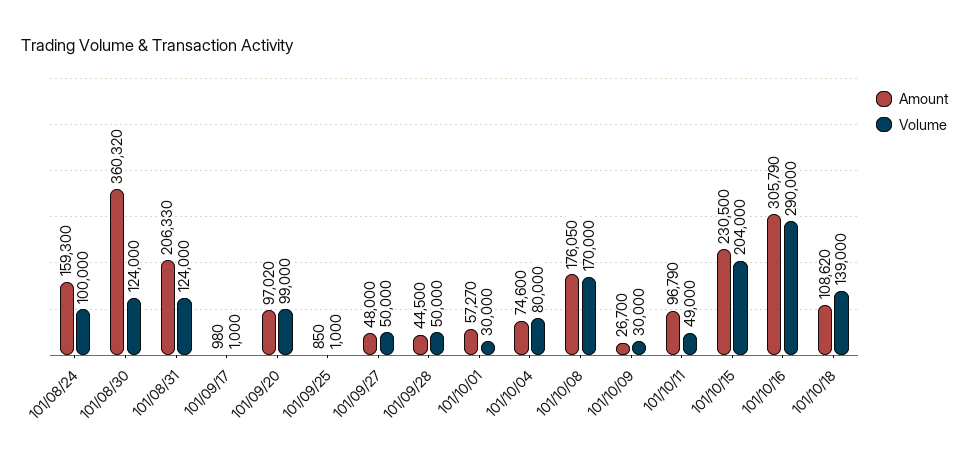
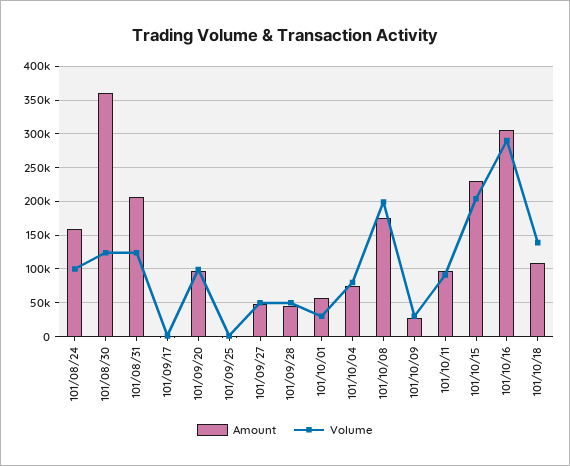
  {
    "Amount": {
      "101/08/24": 159300,
      "101/08/30": 360320,
      "101/08/31": 206330,
      "101/09/17": 980,
      "101/09/20": 97020,
      "101/09/25": 850,
      "101/09/27": 48000,
      "101/09/28": 44500,
      "101/10/01": 57270,
      "101/10/04": 74600,
      "101/10/08": 176050,
      "101/10/09": 26700,
      "101/10/11": 96790,
      "101/10/15": 230500,
      "101/10/16": 305790,
      "101/10/18": 108620
    },
    "Volume": {
      "101/08/24": 100000,
      "101/08/30": 124000,
      "101/08/31": 124000,
      "101/09/17": 1000,
      "101/09/20": 99000,
      "101/09/25": 1000,
      "101/09/27": 50000,
      "101/09/28": 50000,
      "101/10/01": 30000,
      "101/10/04": 80000,
-     "101/10/08": 170000,
+     "101/10/08": 200000,
      "101/10/09": 30000,
-     "101/10/11": 49000,
+     "101/10/11": 90000,
      "101/10/15": 204000,
      "101/10/16": 290000,
      "101/10/18": 139000
    }
  }

